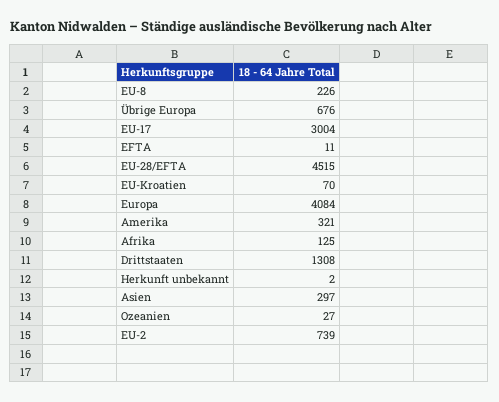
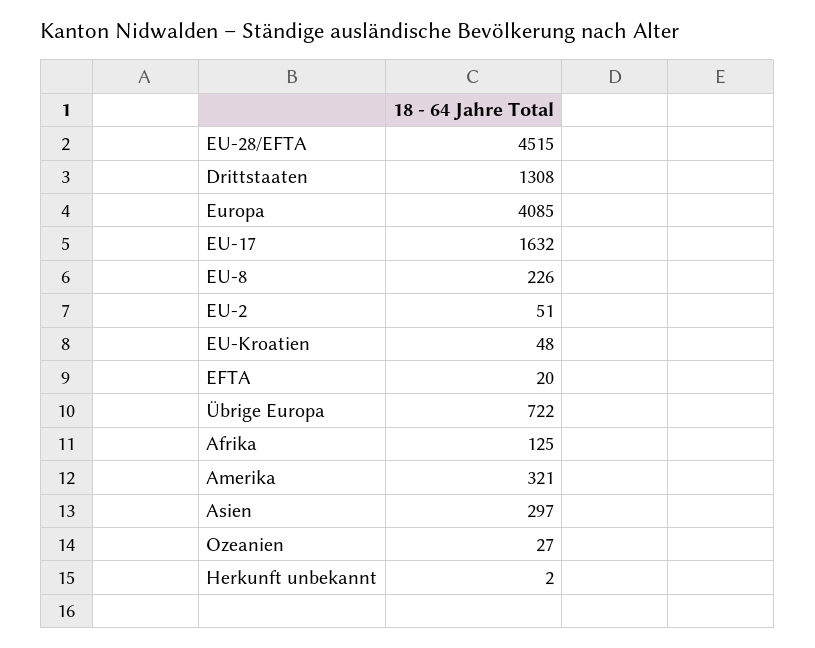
  {
    "EU-8": 226,
-   "Übrige Europa": 676,
+   "Übrige Europa": 722,
-   "EU-17": 3004,
+   "EU-17": 1632,
-   "EFTA": 11,
+   "EFTA": 20,
    "EU-28/EFTA": 4515,
-   "EU-Kroatien": 70,
+   "EU-Kroatien": 48,
-   "Europa": 4084,
+   "Europa": 4085,
    "Amerika": 321,
    "Afrika": 125,
    "Drittstaaten": 1308,
    "Herkunft unbekannt": 2,
    "Asien": 297,
    "Ozeanien": 27,
-   "EU-2": 739
+   "EU-2": 51
  }

